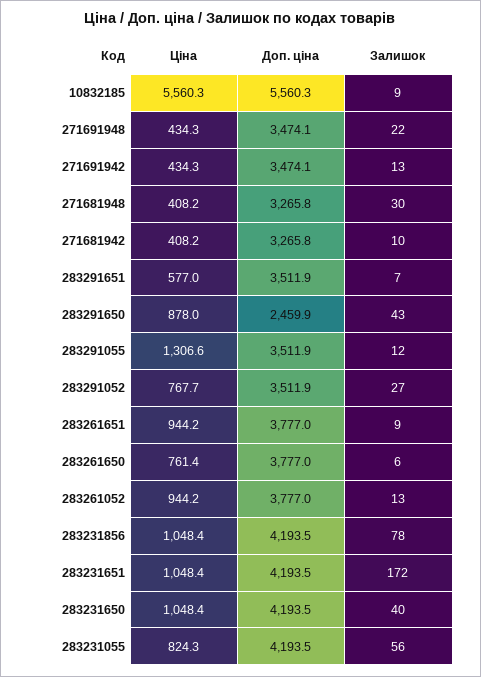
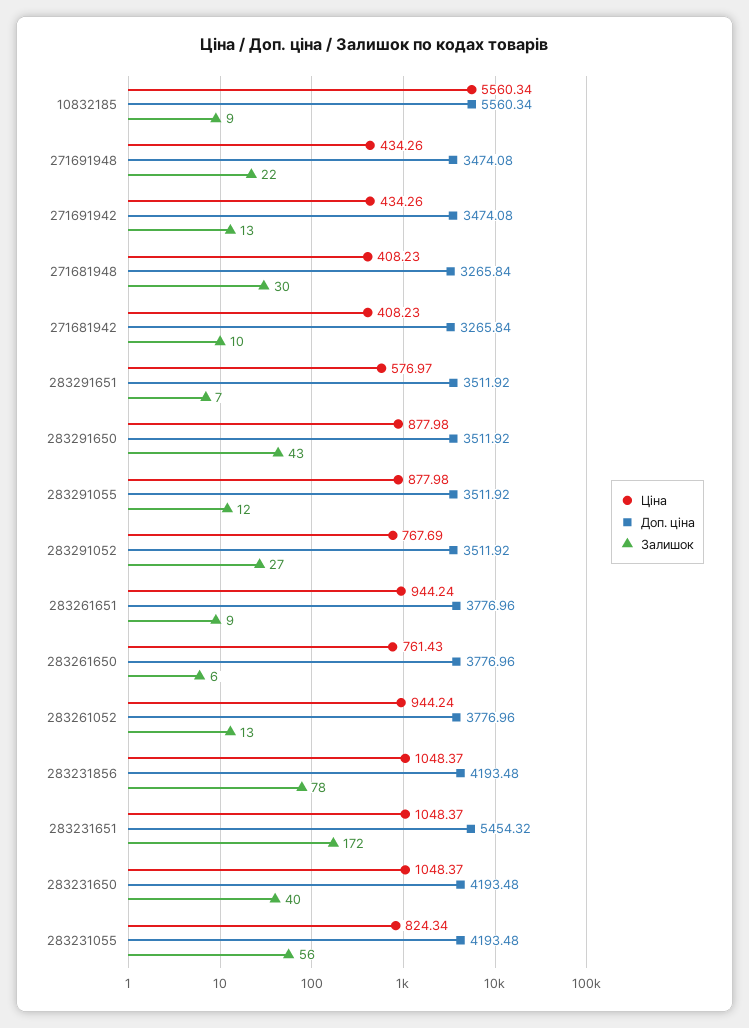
  {
    "Ціна": {
      "10832185": 5560.34,
      "271691948": 434.26,
      "271691942": 434.26,
      "271681948": 408.23,
      "271681942": 408.23,
      "283291651": 576.97,
      "283291650": 877.98,
-     "283291055": 1306.6,
+     "283291055": 877.98,
      "283291052": 767.69,
      "283261651": 944.24,
      "283261650": 761.43,
      "283261052": 944.24,
      "283231856": 1048.37,
      "283231651": 1048.37,
      "283231650": 1048.37,
      "283231055": 824.34
    },
    "Доп. ціна": {
      "10832185": 5560.34,
      "271691948": 3474.08,
      "271691942": 3474.08,
      "271681948": 3265.84,
      "271681942": 3265.84,
      "283291651": 3511.92,
-     "283291650": 2459.9,
+     "283291650": 3511.92,
      "283291055": 3511.92,
      "283291052": 3511.92,
      "283261651": 3776.96,
      "283261650": 3776.96,
      "283261052": 3776.96,
      "283231856": 4193.48,
-     "283231651": 4193.5,
+     "283231651": 5454.32,
      "283231650": 4193.48,
      "283231055": 4193.48
    },
    "Залишок": {
      "10832185": 9,
      "271691948": 22,
      "271691942": 13,
      "271681948": 30,
      "271681942": 10,
      "283291651": 7,
      "283291650": 43,
      "283291055": 12,
      "283291052": 27,
      "283261651": 9,
      "283261650": 6,
      "283261052": 13,
      "283231856": 78,
      "283231651": 172,
      "283231650": 40,
      "283231055": 56
    }
  }

